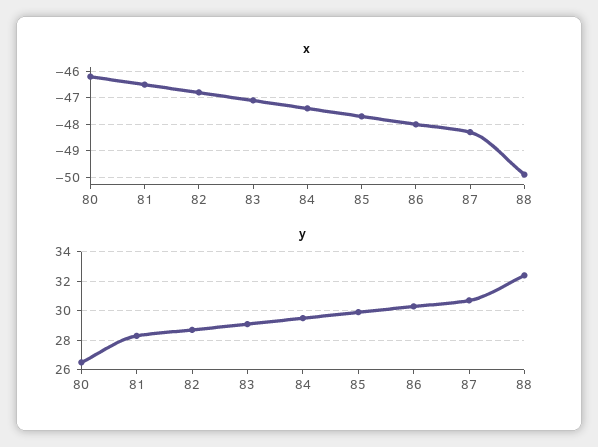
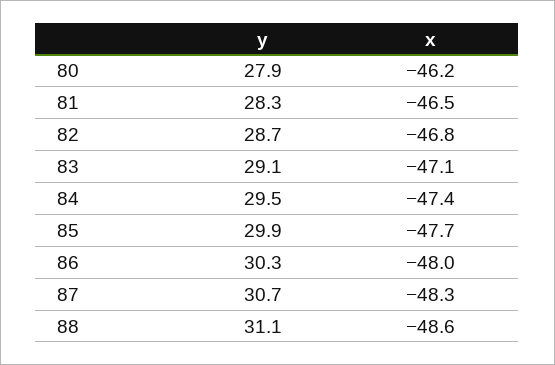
  {
    "x": {
      "80": -46.2,
      "81": -46.5,
      "82": -46.8,
      "83": -47.1,
      "84": -47.4,
      "85": -47.7,
      "86": -48,
      "87": -48.3,
-     "88": -50
+     "88": -48.6
    },
    "y": {
-     "80": 26.5,
+     "80": 27.9,
      "81": 28.3,
      "82": 28.7,
      "83": 29.1,
      "84": 29.5,
      "85": 29.9,
      "86": 30.3,
      "87": 30.7,
-     "88": 32.5
+     "88": 31.1
    }
  }

